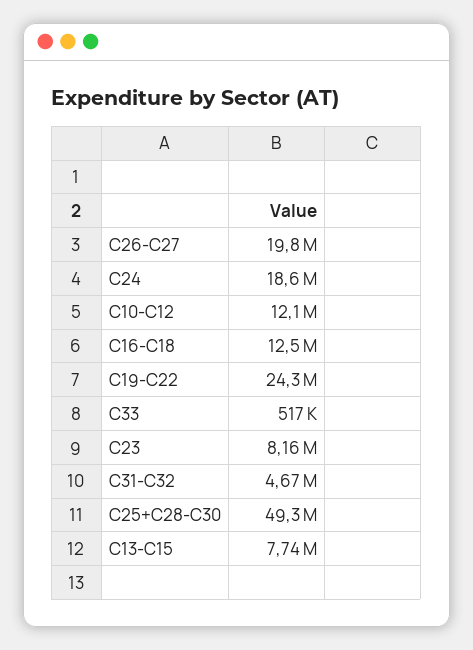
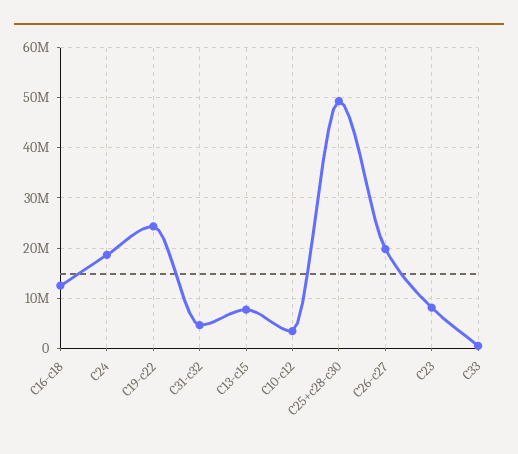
  {
    "C26-C27": 19800000,
    "C24": 18600000,
-   "C10-C12": 12100000,
+   "C10-C12": 4000000,
    "C16-C18": 12500000,
    "C19-C22": 24300000,
    "C33": 517000,
    "C23": 8160000,
    "C31-C32": 4670000,
    "C25+C28-C30": 49300000,
    "C13-C15": 7740000
  }

